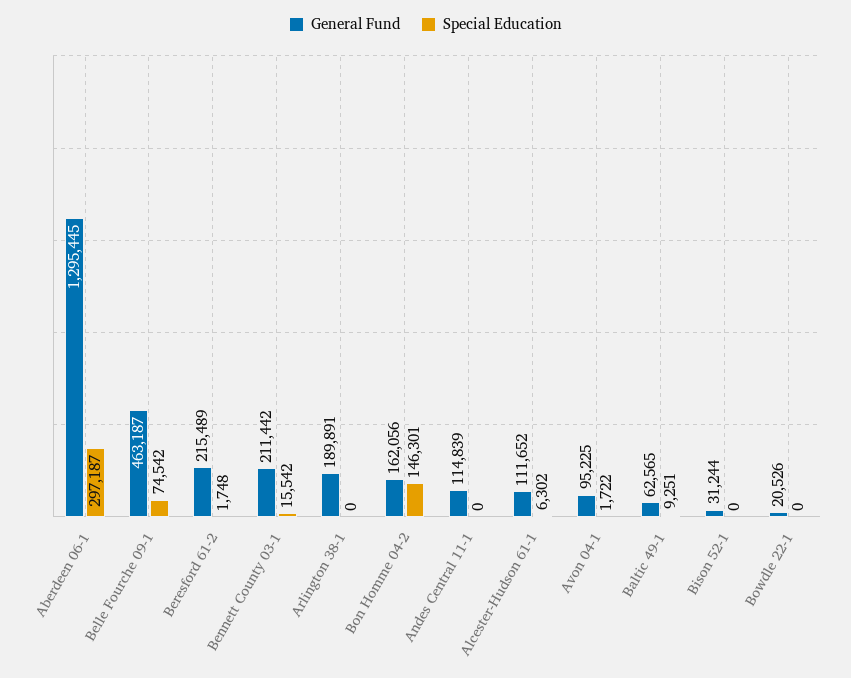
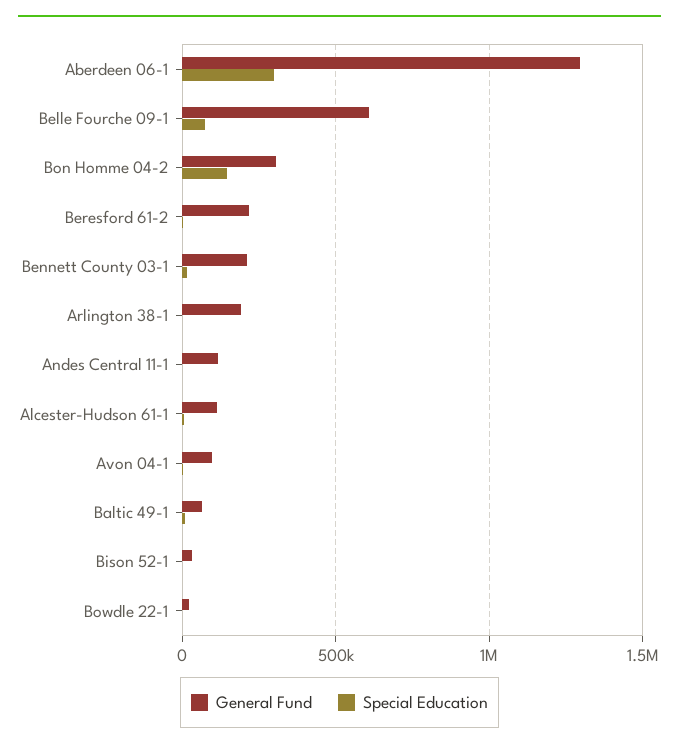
  {
    "General Fund": {
      "Aberdeen 06-1": 1295445,
-     "Belle Fourche 09-1": 463187,
+     "Belle Fourche 09-1": 600000,
      "Beresford 61-2": 215489,
      "Bennett County 03-1": 211442,
      "Arlington 38-1": 189891,
-     "Bon Homme 04-2": 162056,
+     "Bon Homme 04-2": 300000,
      "Andes Central 11-1": 114839,
      "Alcester-Hudson 61-1": 111652,
      "Avon 04-1": 95225,
      "Baltic 49-1": 62565,
      "Bison 52-1": 31244,
      "Bowdle 22-1": 20526
    },
    "Special Education": {
      "Aberdeen 06-1": 297187,
      "Belle Fourche 09-1": 74542,
      "Beresford 61-2": 1748,
      "Bennett County 03-1": 15542,
      "Arlington 38-1": 0,
      "Bon Homme 04-2": 146301,
      "Andes Central 11-1": 0,
      "Alcester-Hudson 61-1": 6302,
      "Avon 04-1": 1722,
      "Baltic 49-1": 9251,
      "Bison 52-1": 0,
      "Bowdle 22-1": 0
    }
  }

